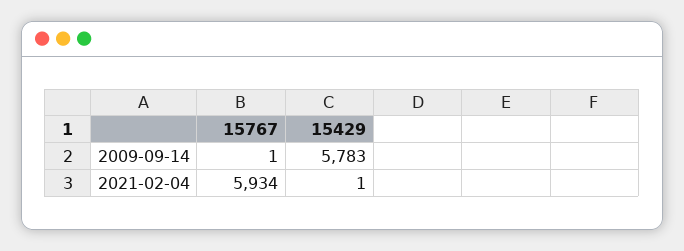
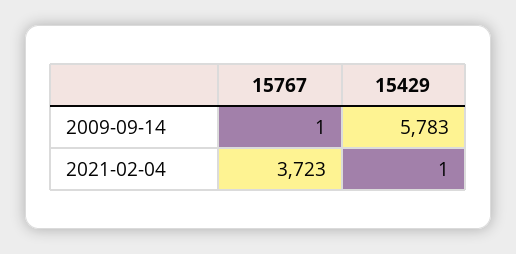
  {
    "15767": {
      "2009-09-14": 1,
-     "2021-02-04": 5934
+     "2021-02-04": 3723
    },
    "15429": {
      "2009-09-14": 5783,
      "2021-02-04": 1
    }
  }

